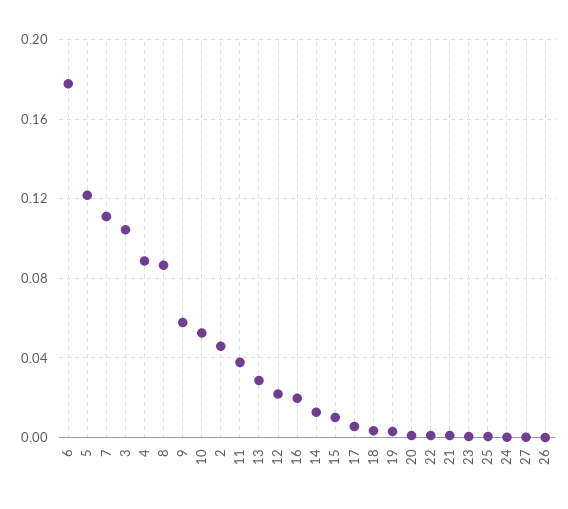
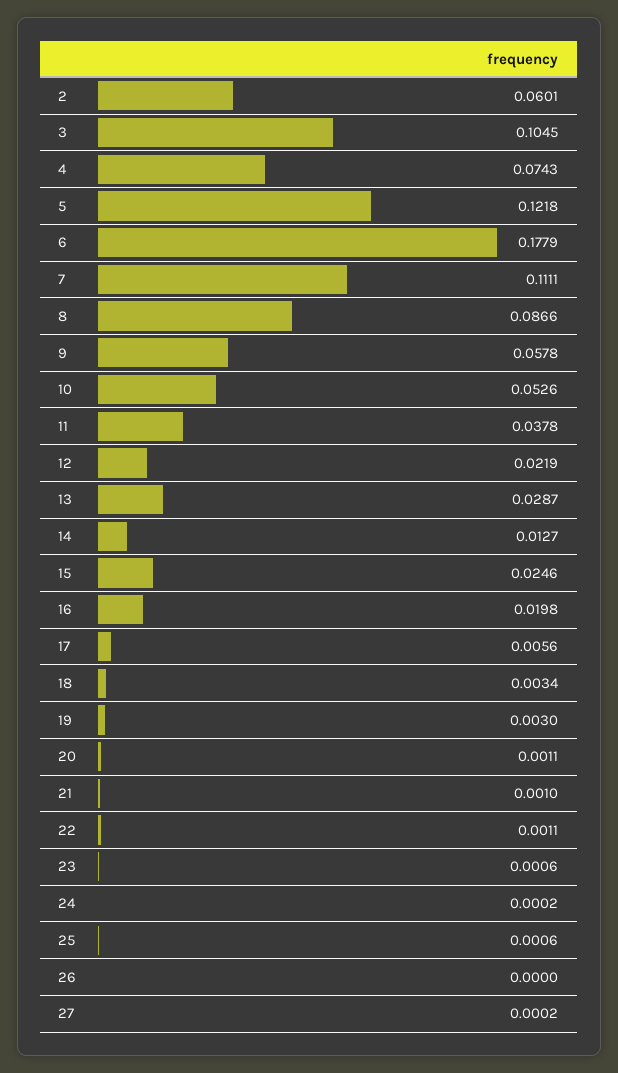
  {
    "6": 0.1779,
    "5": 0.1218,
    "7": 0.1111,
    "3": 0.1045,
-   "4": 0.09,
+   "4": 0.0743,
    "8": 0.0866,
    "9": 0.0578,
    "10": 0.0526,
-   "2": 0.045,
+   "2": 0.0601,
    "11": 0.0378,
    "13": 0.0287,
    "12": 0.0219,
    "16": 0.0198,
    "14": 0.0127,
-   "15": 0.01,
+   "15": 0.0246,
    "17": 0.0056,
    "18": 0.0034,
    "19": 0.003,
    "20": 0.0011,
    "22": 0.0011,
    "21": 0.001,
    "23": 0.0006,
    "25": 0.0006,
    "24": 0.0002,
    "27": 0.0002,
    "26": 0
  }

